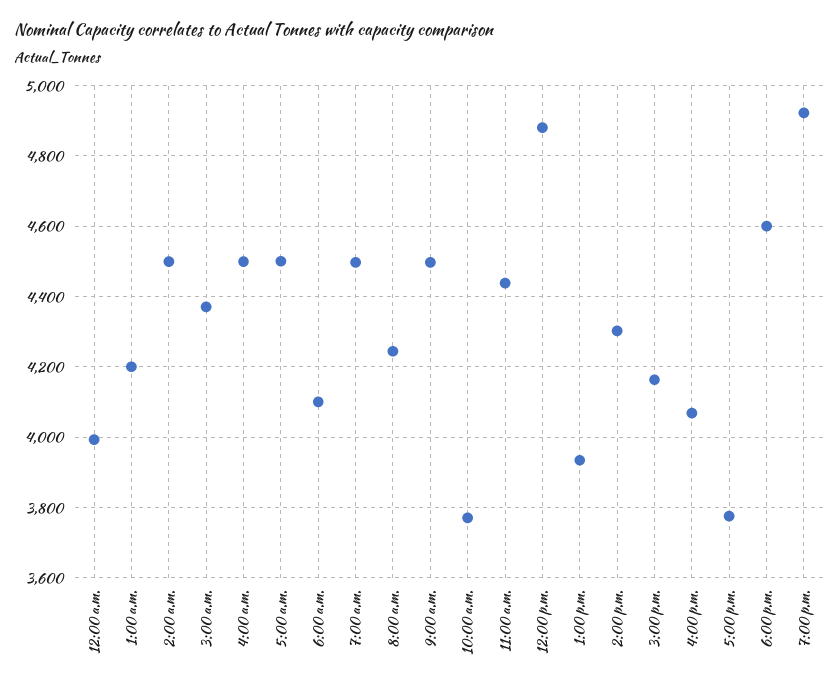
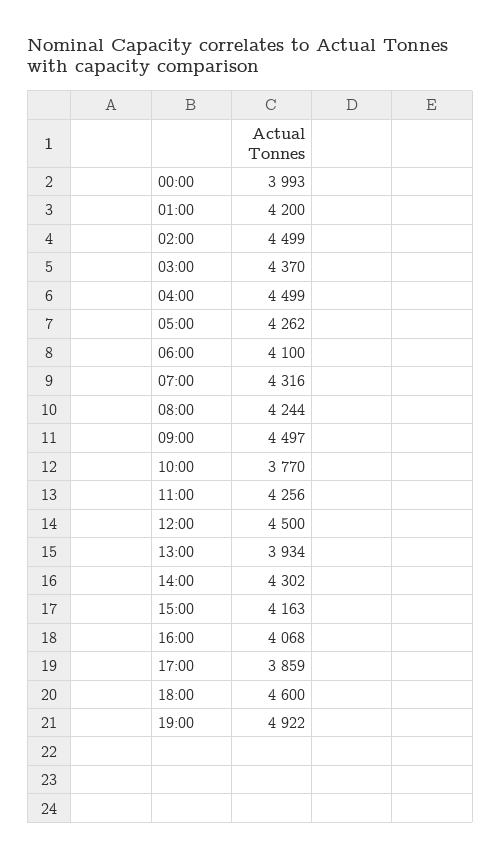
  {
    "12:00 a.m.": 3993,
    "1:00 a.m.": 4200,
    "2:00 a.m.": 4499,
    "3:00 a.m.": 4370,
    "4:00 a.m.": 4499,
-   "5:00 a.m.": 4500,
+   "5:00 a.m.": 4262,
    "6:00 a.m.": 4100,
-   "7:00 a.m.": 4500,
+   "7:00 a.m.": 4316,
    "8:00 a.m.": 4244,
    "9:00 a.m.": 4497,
    "10:00 a.m.": 3770,
-   "11:00 a.m.": 4440,
+   "11:00 a.m.": 4256,
-   "12:00 p.m.": 4880,
+   "12:00 p.m.": 4500,
    "1:00 p.m.": 3934,
    "2:00 p.m.": 4302,
    "3:00 p.m.": 4163,
    "4:00 p.m.": 4068,
-   "5:00 p.m.": 3780,
+   "5:00 p.m.": 3859,
    "6:00 p.m.": 4600,
    "7:00 p.m.": 4922
  }

